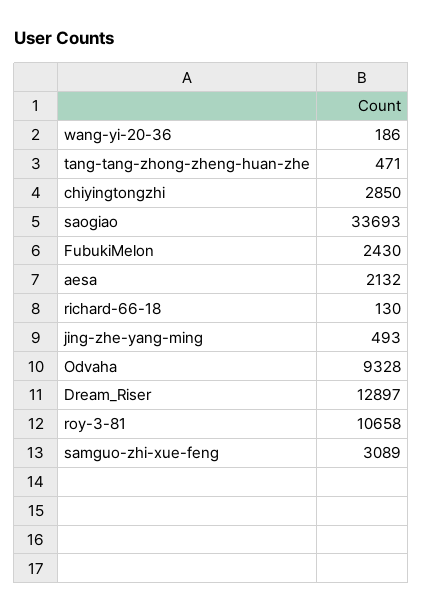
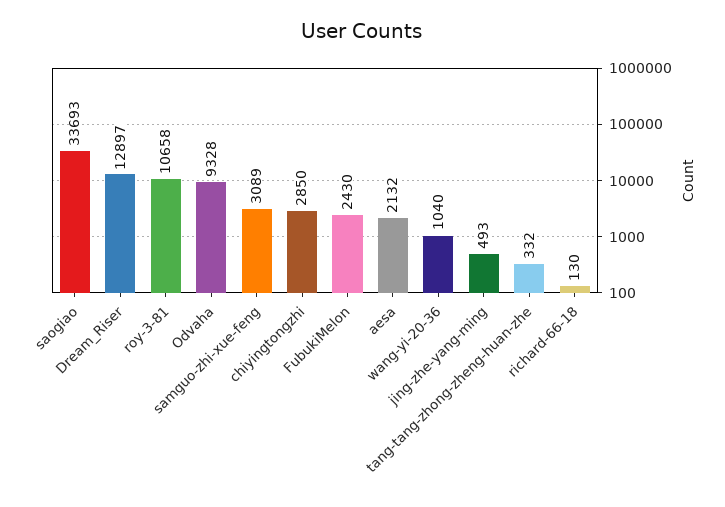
  {
-   "wang-yi-20-36": 186,
+   "wang-yi-20-36": 1040,
-   "tang-tang-zhong-zheng-huan-zhe": 471,
+   "tang-tang-zhong-zheng-huan-zhe": 332,
    "chiyingtongzhi": 2850,
    "saogiao": 33693,
    "FubukiMelon": 2430,
    "aesa": 2132,
    "richard-66-18": 130,
    "jing-zhe-yang-ming": 493,
    "Odvaha": 9328,
    "Dream_Riser": 12897,
    "roy-3-81": 10658,
    "samguo-zhi-xue-feng": 3089
  }

